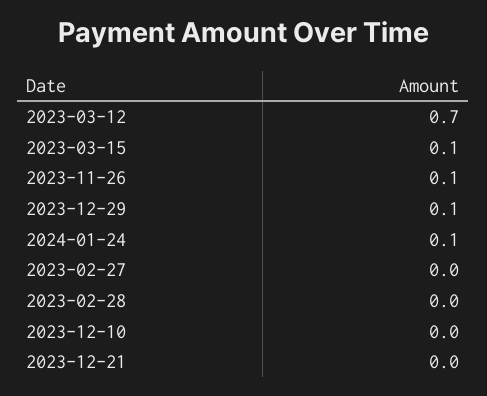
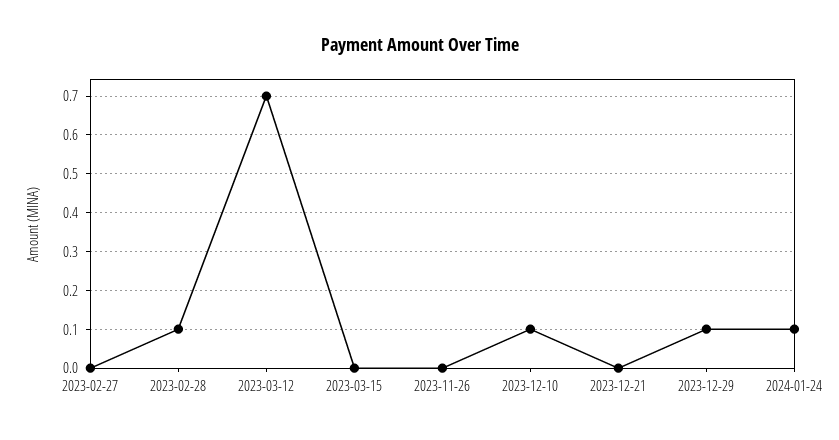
  {
    "2023-03-12": 0.7,
-   "2023-03-15": 0.1,
+   "2023-03-15": 0,
-   "2023-11-26": 0.1,
+   "2023-11-26": 0,
    "2023-12-29": 0.1,
    "2024-01-24": 0.1,
    "2023-02-27": 0,
-   "2023-02-28": 0,
+   "2023-02-28": 0.1,
-   "2023-12-10": 0,
+   "2023-12-10": 0.1,
    "2023-12-21": 0
  }

